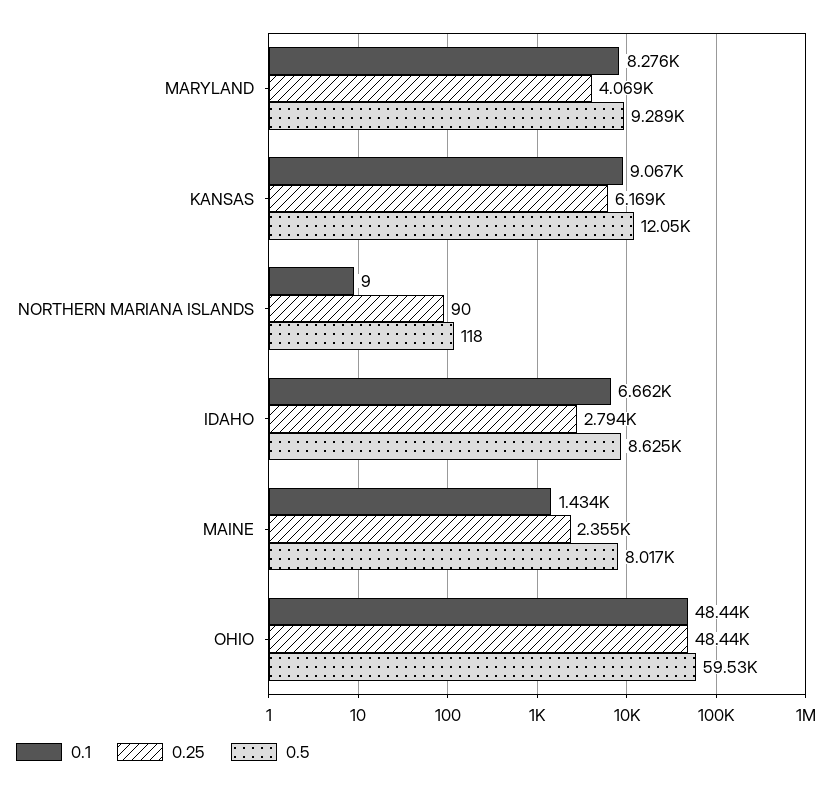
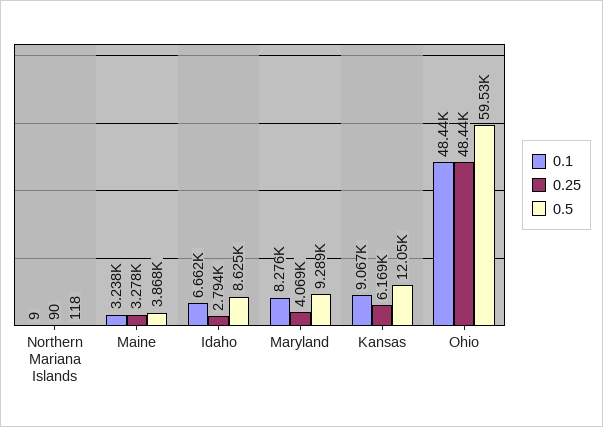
  {
    "0.1": {
      "MARYLAND": 8276,
      "KANSAS": 9067,
      "NORTHERN MARIANA ISLANDS": 9,
      "IDAHO": 6662,
-     "MAINE": 1434,
+     "MAINE": 3238,
      "OHIO": 48440
    },
    "0.25": {
      "MARYLAND": 4069,
      "KANSAS": 6169,
      "NORTHERN MARIANA ISLANDS": 90,
      "IDAHO": 2794,
-     "MAINE": 2355,
+     "MAINE": 3278,
      "OHIO": 48440
    },
    "0.5": {
      "MARYLAND": 9289,
      "KANSAS": 12050,
      "NORTHERN MARIANA ISLANDS": 118,
      "IDAHO": 8625,
-     "MAINE": 8017,
+     "MAINE": 3868,
      "OHIO": 59530
    }
  }

